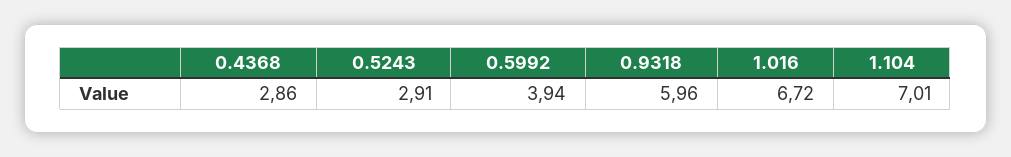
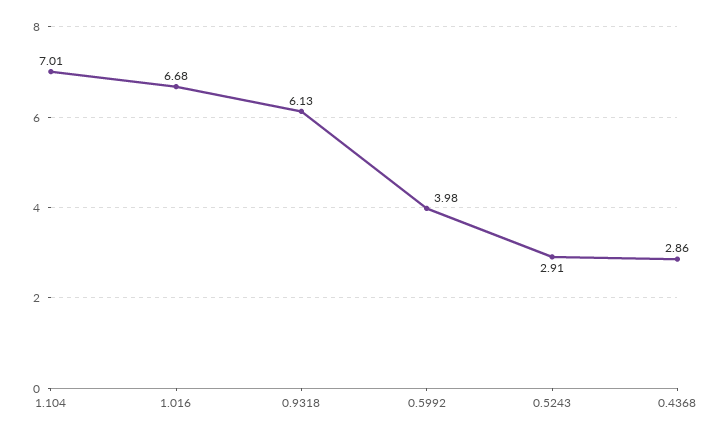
  {
    "0.4368": 2.86,
    "0.5243": 2.91,
-   "0.5992": 3.94,
+   "0.5992": 3.98,
-   "0.9318": 5.96,
+   "0.9318": 6.13,
-   "1.016": 6.72,
+   "1.016": 6.68,
    "1.104": 7.01
  }

